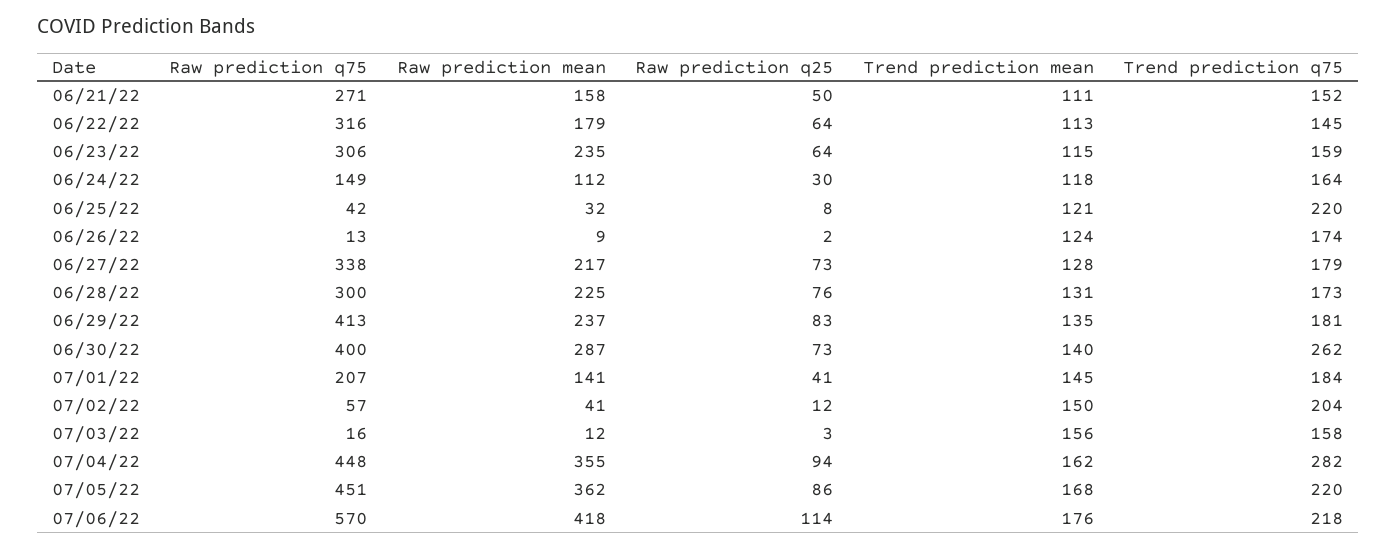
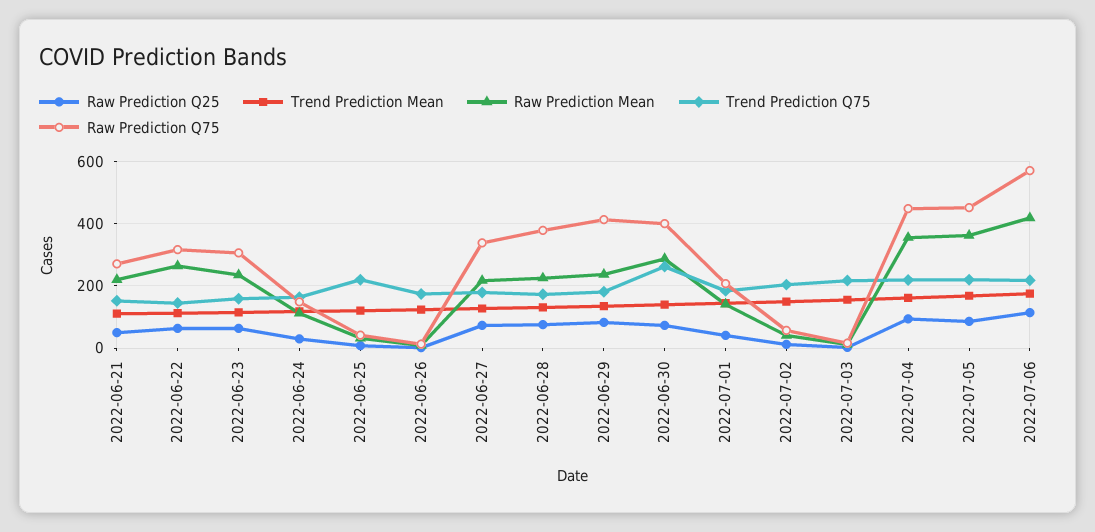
  {
    "Raw prediction q75": {
      "06/21/22": 271,
      "06/22/22": 316,
      "06/23/22": 306,
      "06/24/22": 149,
      "06/25/22": 42,
      "06/26/22": 13,
      "06/27/22": 338,
-     "06/28/22": 300,
+     "06/28/22": 380,
      "06/29/22": 413,
      "06/30/22": 400,
      "07/01/22": 207,
      "07/02/22": 57,
      "07/03/22": 16,
      "07/04/22": 448,
      "07/05/22": 451,
      "07/06/22": 570
    },
    "Raw prediction mean": {
-     "06/21/22": 158,
+     "06/21/22": 220,
-     "06/22/22": 179,
+     "06/22/22": 260,
      "06/23/22": 235,
      "06/24/22": 112,
      "06/25/22": 32,
      "06/26/22": 9,
      "06/27/22": 217,
      "06/28/22": 225,
      "06/29/22": 237,
      "06/30/22": 287,
      "07/01/22": 141,
      "07/02/22": 41,
      "07/03/22": 12,
      "07/04/22": 355,
      "07/05/22": 362,
      "07/06/22": 418
    },
    "Raw prediction q25": {
      "06/21/22": 50,
      "06/22/22": 64,
      "06/23/22": 64,
      "06/24/22": 30,
      "06/25/22": 8,
      "06/26/22": 2,
      "06/27/22": 73,
      "06/28/22": 76,
      "06/29/22": 83,
      "06/30/22": 73,
      "07/01/22": 41,
      "07/02/22": 12,
      "07/03/22": 3,
      "07/04/22": 94,
      "07/05/22": 86,
      "07/06/22": 114
    },
    "Trend prediction mean": {
      "06/21/22": 111,
      "06/22/22": 113,
      "06/23/22": 115,
      "06/24/22": 118,
      "06/25/22": 121,
      "06/26/22": 124,
      "06/27/22": 128,
      "06/28/22": 131,
      "06/29/22": 135,
      "06/30/22": 140,
      "07/01/22": 145,
      "07/02/22": 150,
      "07/03/22": 156,
      "07/04/22": 162,
      "07/05/22": 168,
      "07/06/22": 176
    },
    "Trend prediction q75": {
      "06/21/22": 152,
      "06/22/22": 145,
      "06/23/22": 159,
      "06/24/22": 164,
      "06/25/22": 220,
      "06/26/22": 174,
      "06/27/22": 179,
      "06/28/22": 173,
      "06/29/22": 181,
      "06/30/22": 262,
      "07/01/22": 184,
      "07/02/22": 204,
-     "07/03/22": 158,
+     "07/03/22": 220,
-     "07/04/22": 282,
+     "07/04/22": 220,
      "07/05/22": 220,
      "07/06/22": 218
    }
  }

